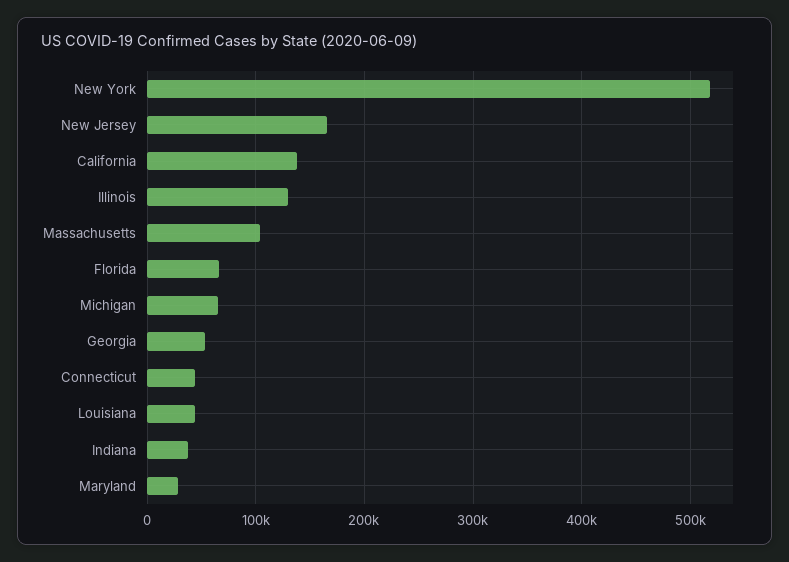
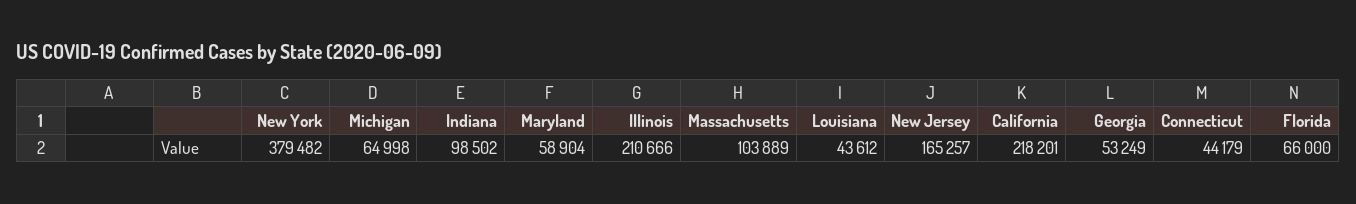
  {
-   "New York": 520000,
+   "New York": 379482,
    "New Jersey": 165257,
-   "California": 140000,
+   "California": 218201,
-   "Illinois": 130000,
+   "Illinois": 210666,
    "Massachusetts": 103889,
    "Florida": 66000,
    "Michigan": 64998,
    "Georgia": 53249,
    "Connecticut": 44179,
    "Louisiana": 43612,
-   "Indiana": 40000,
+   "Indiana": 98502,
-   "Maryland": 30000
+   "Maryland": 58904
  }

